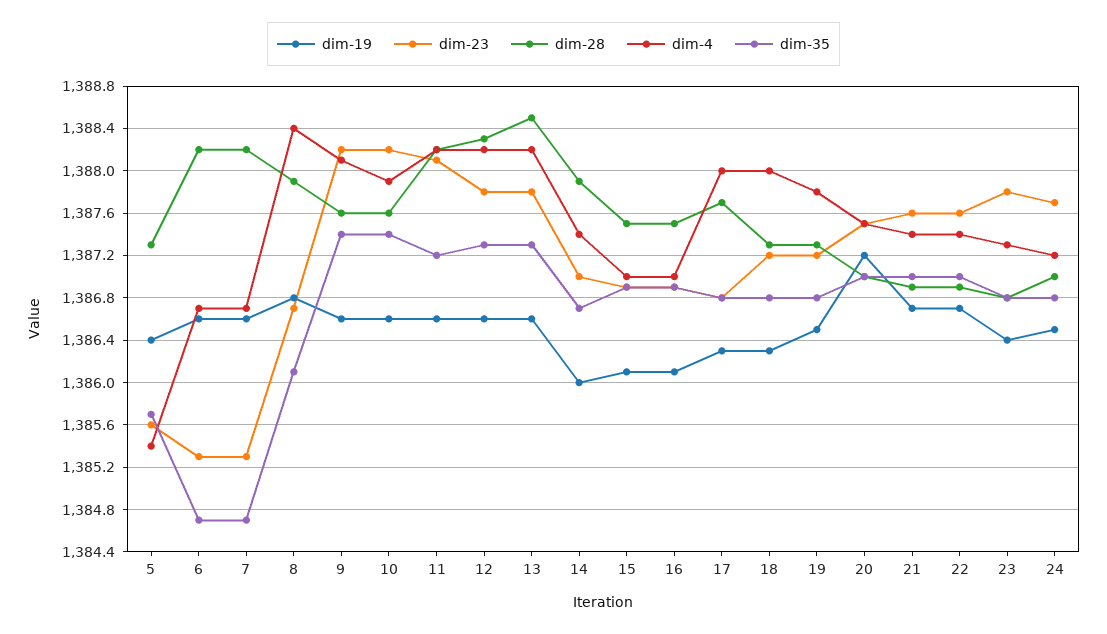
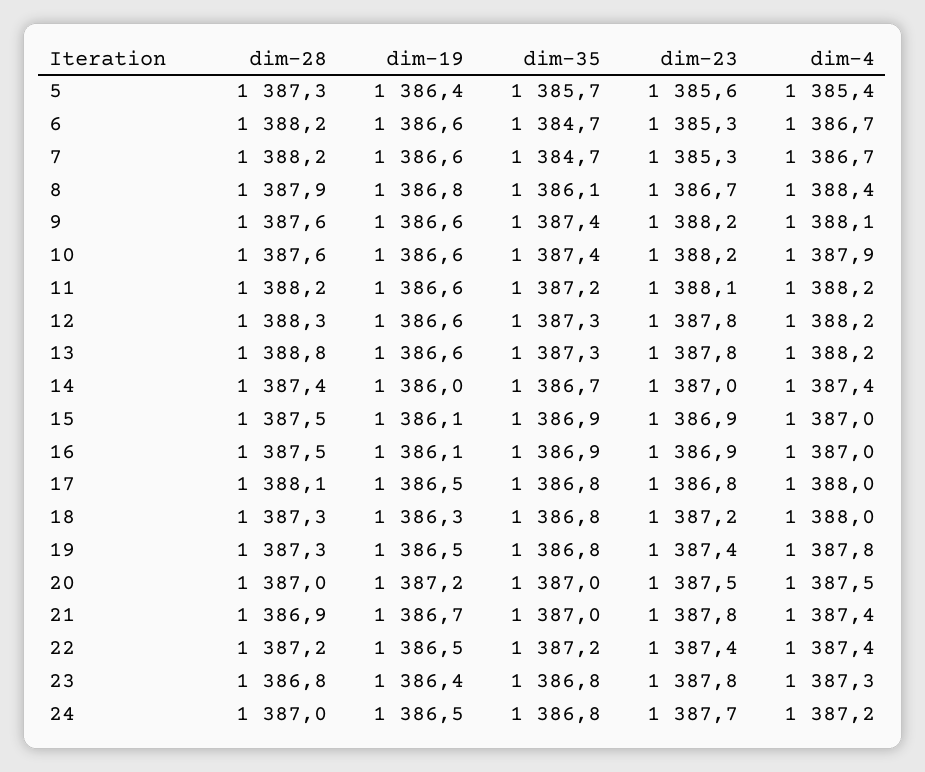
  {
    "dim-19": {
      "5": 1386.4,
      "6": 1386.6,
      "7": 1386.6,
      "8": 1386.8,
      "9": 1386.6,
      "10": 1386.6,
      "11": 1386.6,
      "12": 1386.6,
      "13": 1386.6,
      "14": 1386,
      "15": 1386.1,
      "16": 1386.1,
-     "17": 1386.3,
+     "17": 1386.5,
      "18": 1386.3,
      "19": 1386.5,
      "20": 1387.2,
      "21": 1386.7,
-     "22": 1386.7,
+     "22": 1386.5,
      "23": 1386.4,
      "24": 1386.5
    },
    "dim-23": {
      "5": 1385.6,
      "6": 1385.3,
      "7": 1385.3,
      "8": 1386.7,
      "9": 1388.2,
      "10": 1388.2,
      "11": 1388.1,
      "12": 1387.8,
      "13": 1387.8,
      "14": 1387,
      "15": 1386.9,
      "16": 1386.9,
      "17": 1386.8,
      "18": 1387.2,
-     "19": 1387.2,
+     "19": 1387.4,
      "20": 1387.5,
-     "21": 1387.6,
+     "21": 1387.8,
-     "22": 1387.6,
+     "22": 1387.4,
      "23": 1387.8,
      "24": 1387.7
    },
    "dim-28": {
      "5": 1387.3,
      "6": 1388.2,
      "7": 1388.2,
      "8": 1387.9,
      "9": 1387.6,
      "10": 1387.6,
      "11": 1388.2,
      "12": 1388.3,
-     "13": 1388.5,
+     "13": 1388.8,
-     "14": 1387.9,
+     "14": 1387.4,
      "15": 1387.5,
      "16": 1387.5,
-     "17": 1387.7,
+     "17": 1388.1,
      "18": 1387.3,
      "19": 1387.3,
      "20": 1387,
      "21": 1386.9,
-     "22": 1386.9,
+     "22": 1387.2,
      "23": 1386.8,
      "24": 1387
    },
    "dim-4": {
      "5": 1385.4,
      "6": 1386.7,
      "7": 1386.7,
      "8": 1388.4,
      "9": 1388.1,
      "10": 1387.9,
      "11": 1388.2,
      "12": 1388.2,
      "13": 1388.2,
      "14": 1387.4,
      "15": 1387,
      "16": 1387,
      "17": 1388,
      "18": 1388,
      "19": 1387.8,
      "20": 1387.5,
      "21": 1387.4,
      "22": 1387.4,
      "23": 1387.3,
      "24": 1387.2
    },
    "dim-35": {
      "5": 1385.7,
      "6": 1384.7,
      "7": 1384.7,
      "8": 1386.1,
      "9": 1387.4,
      "10": 1387.4,
      "11": 1387.2,
      "12": 1387.3,
      "13": 1387.3,
      "14": 1386.7,
      "15": 1386.9,
      "16": 1386.9,
      "17": 1386.8,
      "18": 1386.8,
      "19": 1386.8,
      "20": 1387,
      "21": 1387,
-     "22": 1387,
+     "22": 1387.2,
      "23": 1386.8,
      "24": 1386.8
    }
  }

